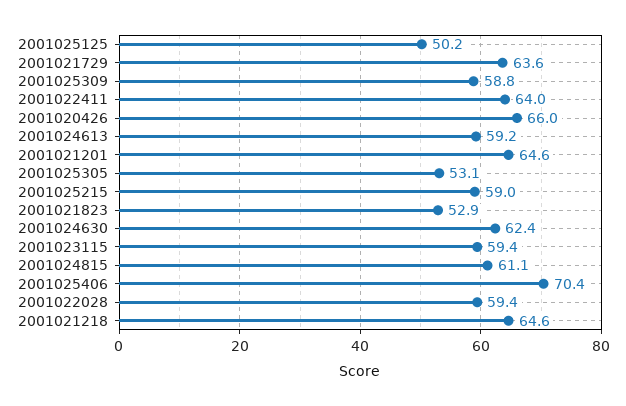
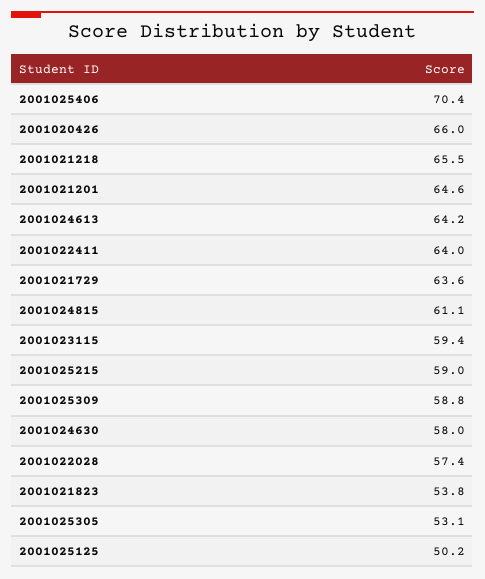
  {
    "2001025125": 50.2,
    "2001021729": 63.6,
    "2001025309": 58.8,
    "2001022411": 64,
    "2001020426": 66,
-   "2001024613": 59.2,
+   "2001024613": 64.2,
    "2001021201": 64.6,
    "2001025305": 53.1,
    "2001025215": 59,
-   "2001021823": 52.9,
+   "2001021823": 53.8,
-   "2001024630": 62.4,
+   "2001024630": 58,
    "2001023115": 59.4,
    "2001024815": 61.1,
    "2001025406": 70.4,
-   "2001022028": 59.4,
+   "2001022028": 57.4,
-   "2001021218": 64.6
+   "2001021218": 65.5
  }

